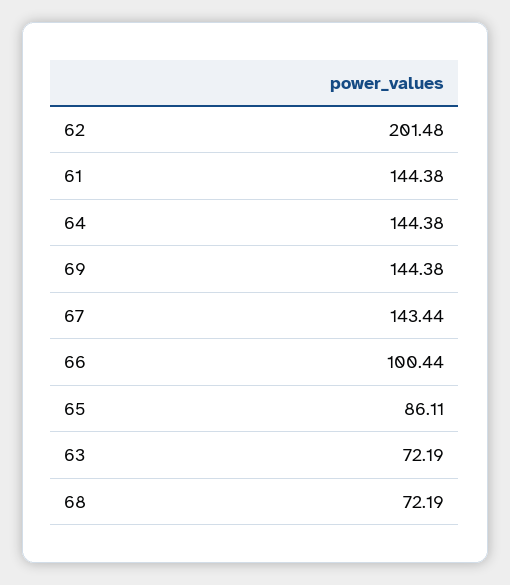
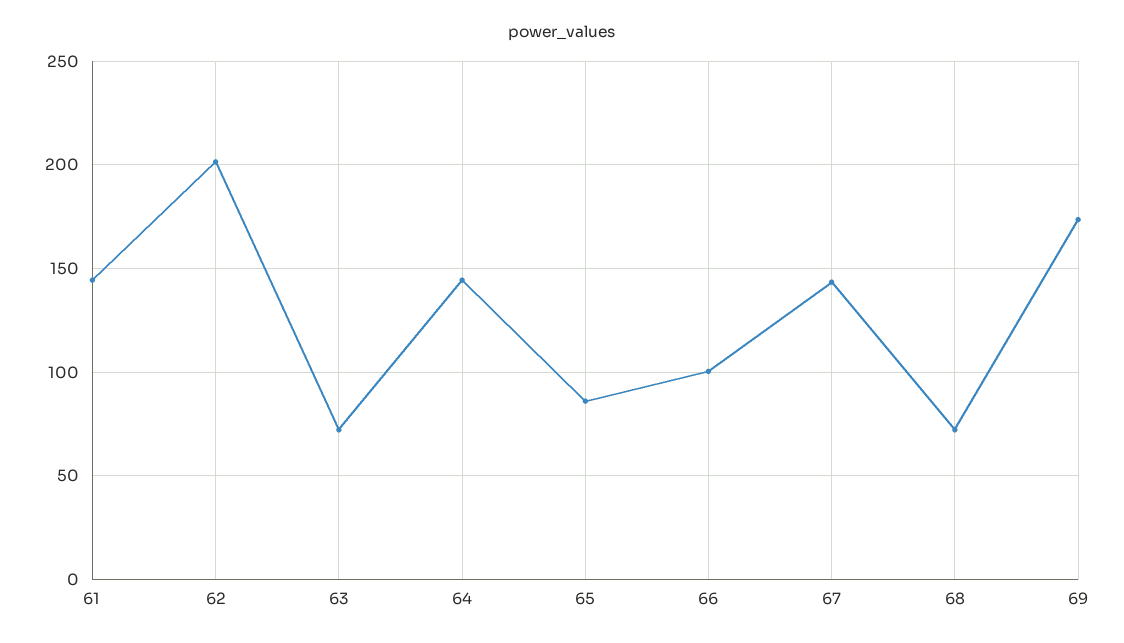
  {
    "62": 201.48,
    "61": 144.38,
    "64": 144.38,
-   "69": 144.38,
+   "69": 175,
    "67": 143.44,
    "66": 100.44,
    "65": 86.11,
    "63": 72.19,
    "68": 72.19
  }

